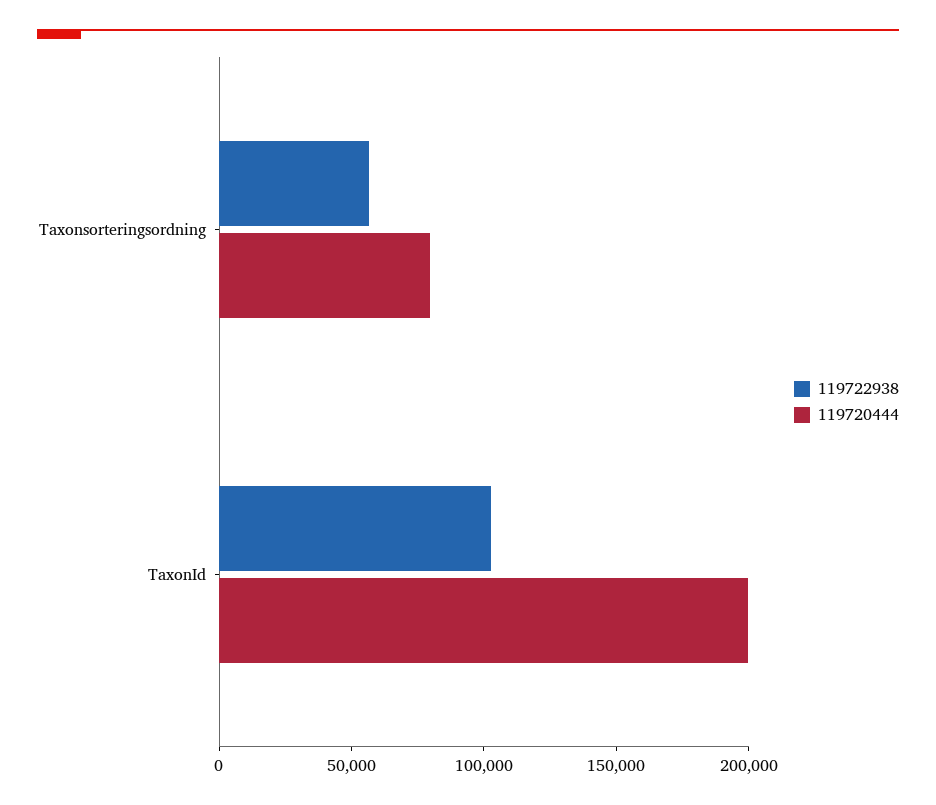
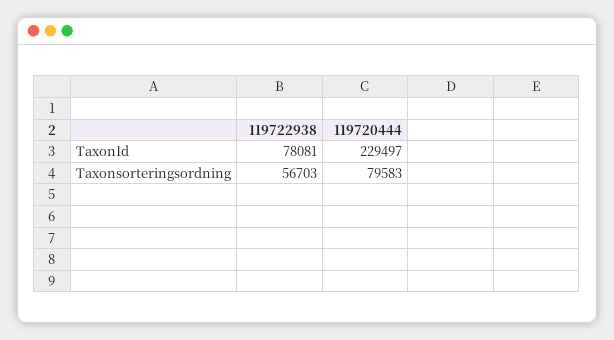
  {
    "119722938": {
      "Taxonsorteringsordning": 56703,
-     "TaxonId": 100000
+     "TaxonId": 78081
    },
    "119720444": {
      "Taxonsorteringsordning": 79583,
-     "TaxonId": 200000
+     "TaxonId": 229497
    }
  }

